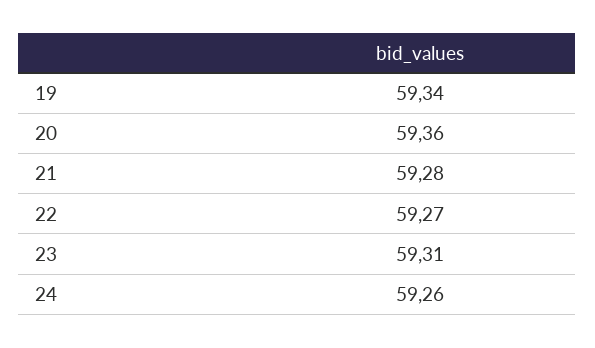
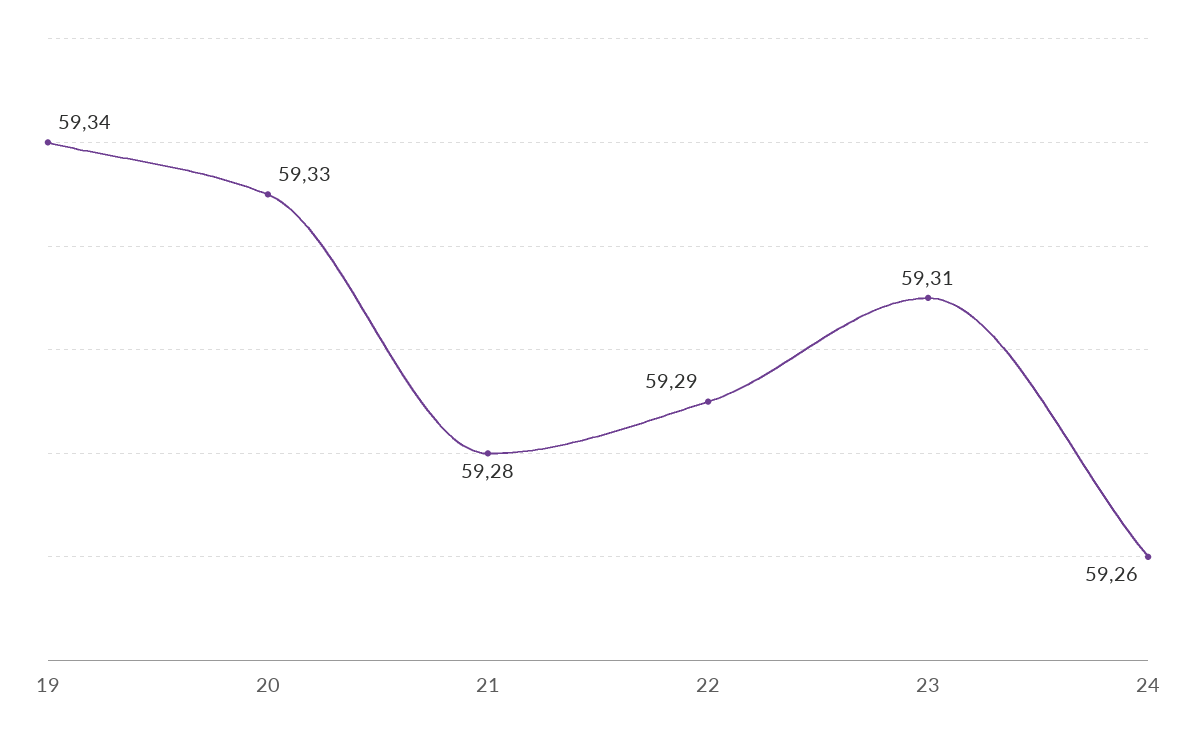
  {
    "19": 59.34,
-   "20": 59.36,
+   "20": 59.33,
    "21": 59.28,
-   "22": 59.27,
+   "22": 59.29,
    "23": 59.31,
    "24": 59.26
  }

